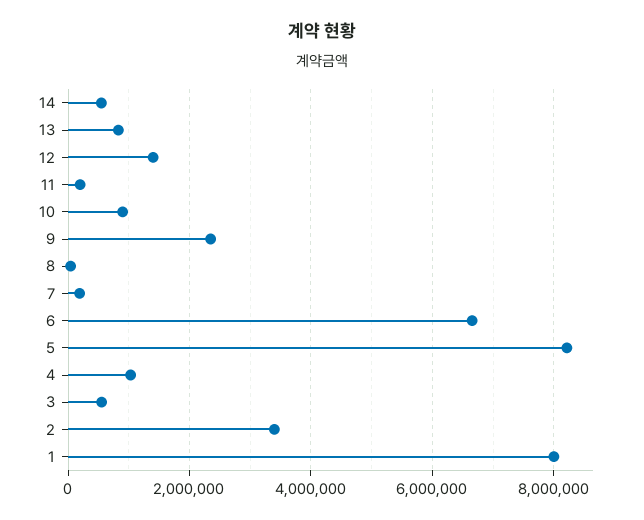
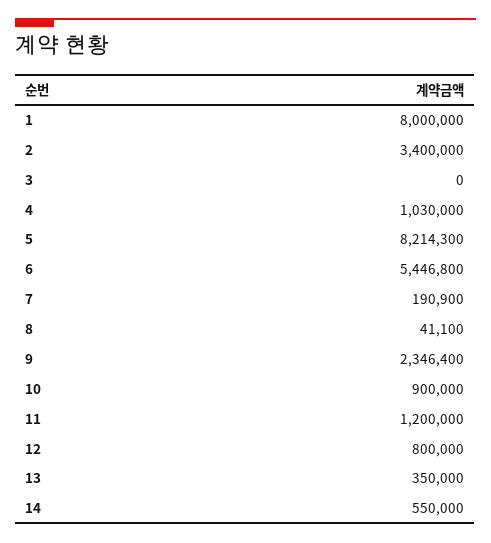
  {
    "14": 550000,
-   "13": 800000,
+   "13": 350000,
-   "12": 1400000,
+   "12": 800000,
-   "11": 200000,
+   "11": 1200000,
    "10": 900000,
    "9": 2346400,
    "8": 41100,
    "7": 190900,
-   "6": 6600000,
+   "6": 5446800,
    "5": 8214300,
    "4": 1030000,
-   "3": 600000,
+   "3": 0,
    "2": 3400000,
    "1": 8000000
  }

